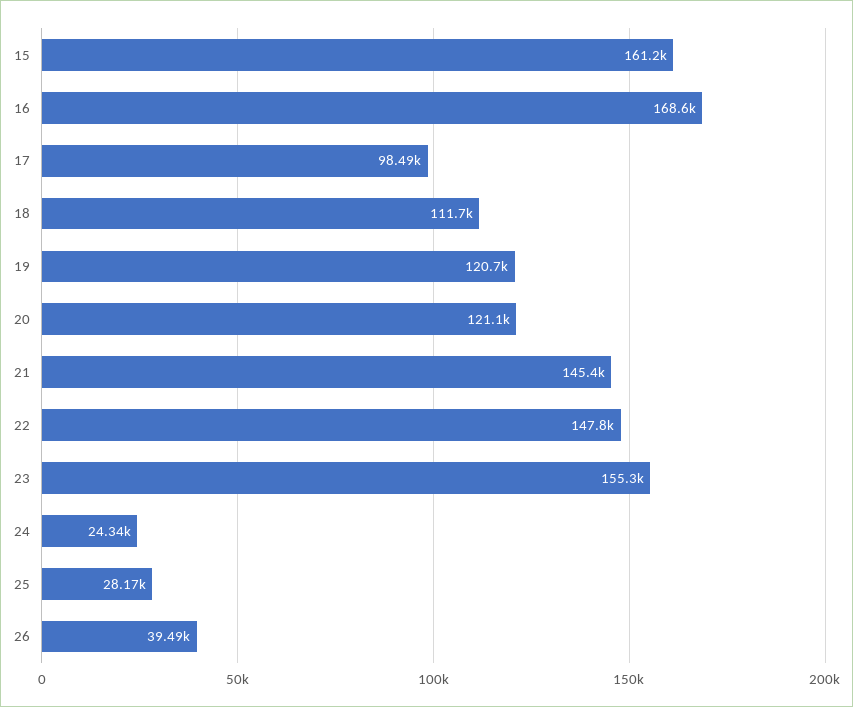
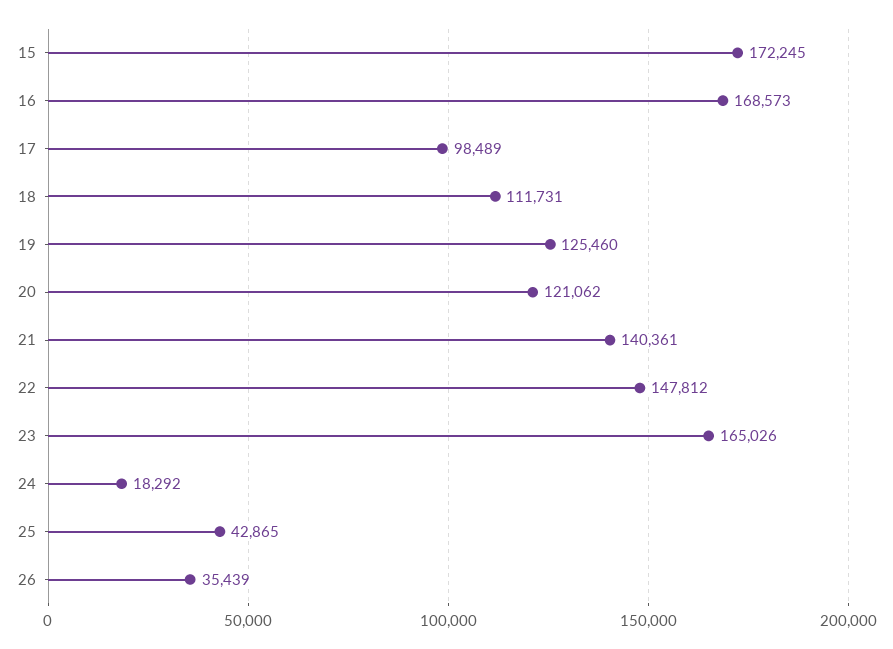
  {
-   "15": 161200,
+   "15": 172245,
    "16": 168573,
    "17": 98489,
    "18": 111731,
-   "19": 120700,
+   "19": 125460,
    "20": 121062,
-   "21": 145400,
+   "21": 140361,
    "22": 147812,
-   "23": 155300,
+   "23": 165026,
-   "24": 24340,
+   "24": 18292,
-   "25": 28170,
+   "25": 42865,
-   "26": 39490
+   "26": 35439
  }

